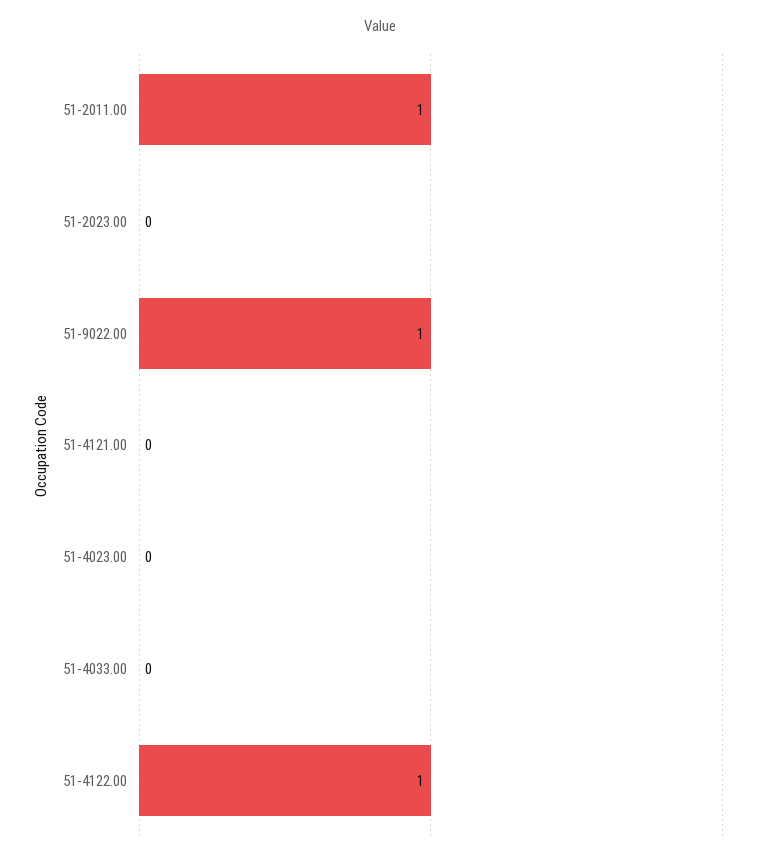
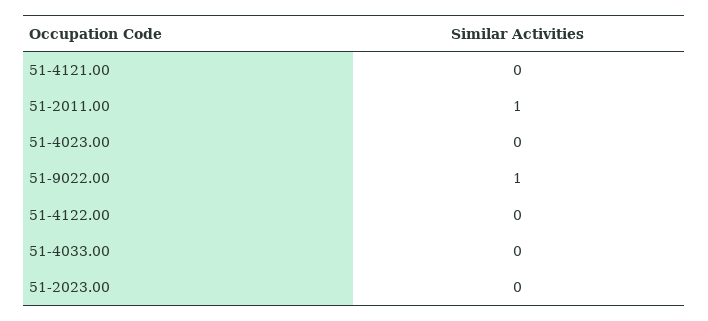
  {
    "51-2011.00": 1,
    "51-2023.00": 0,
    "51-9022.00": 1,
    "51-4121.00": 0,
    "51-4023.00": 0,
    "51-4033.00": 0,
-   "51-4122.00": 1
+   "51-4122.00": 0
  }

